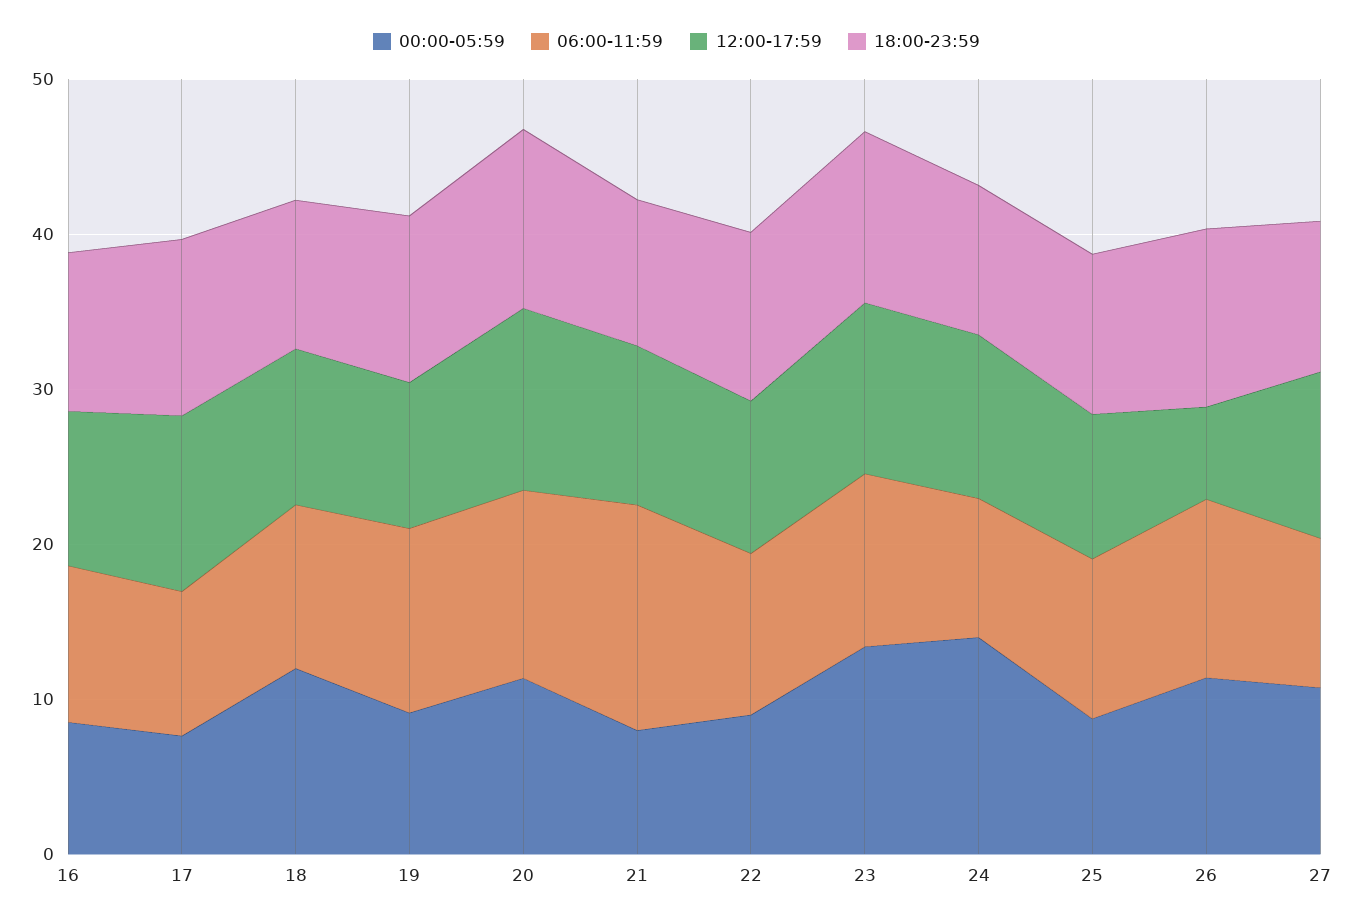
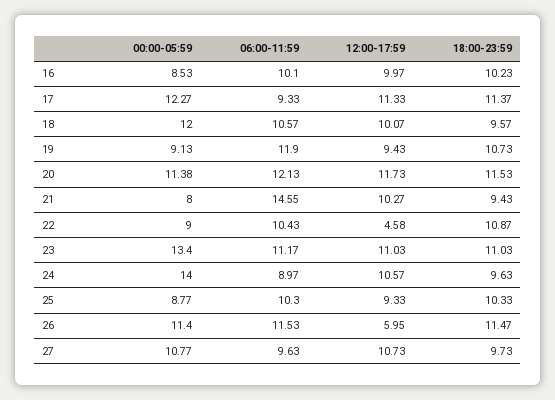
  {
    "00:00-05:59": {
      "16": 8.53,
-     "17": 8,
+     "17": 12.27,
      "18": 12,
      "19": 9.13,
      "20": 11.38,
      "21": 8,
      "22": 9,
      "23": 13.4,
      "24": 14,
      "25": 8.77,
      "26": 11.4,
      "27": 10.77
    },
    "06:00-11:59": {
      "16": 10.1,
      "17": 9.33,
      "18": 10.57,
      "19": 11.9,
      "20": 12.13,
      "21": 14.55,
      "22": 10.43,
      "23": 11.17,
      "24": 8.97,
      "25": 10.3,
      "26": 11.53,
      "27": 9.63
    },
    "12:00-17:59": {
      "16": 9.97,
      "17": 11.33,
      "18": 10.07,
      "19": 9.43,
      "20": 11.73,
      "21": 10.27,
-     "22": 10,
+     "22": 4.58,
      "23": 11.03,
      "24": 10.57,
      "25": 9.33,
      "26": 5.95,
      "27": 10.73
    },
    "18:00-23:59": {
      "16": 10.23,
      "17": 11.37,
      "18": 9.57,
      "19": 10.73,
      "20": 11.53,
      "21": 9.43,
      "22": 10.87,
      "23": 11.03,
      "24": 9.63,
      "25": 10.33,
      "26": 11.47,
      "27": 9.73
    }
  }

